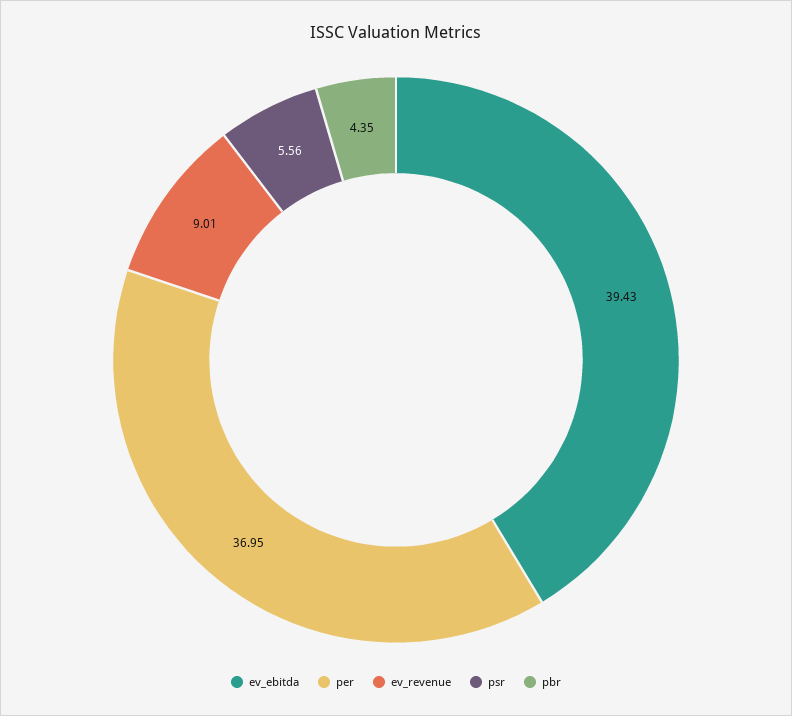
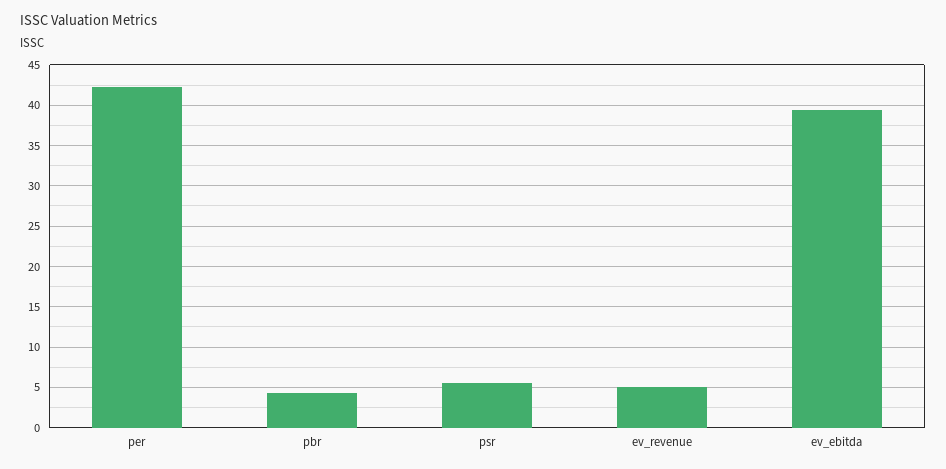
  {
    "ev_ebitda": 39.43,
-   "per": 36.95,
+   "per": 42,
-   "ev_revenue": 9.01,
+   "ev_revenue": 5,
    "psr": 5.56,
    "pbr": 4.35
  }

